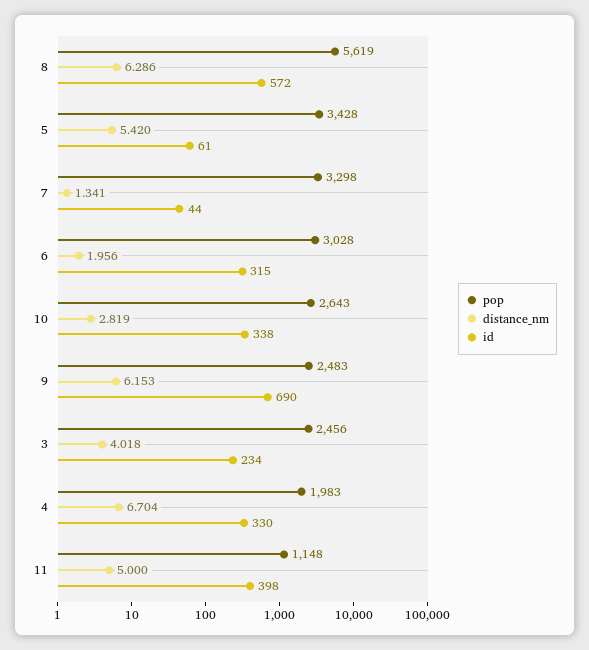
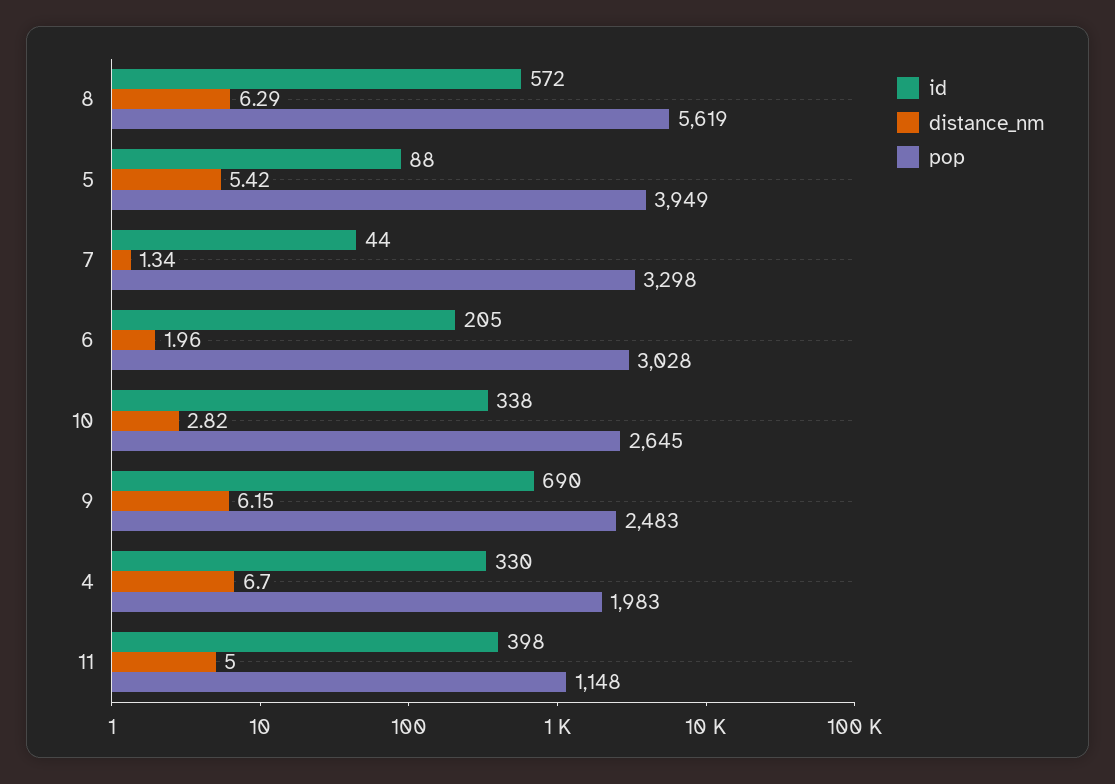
  {
    "pop": {
      "8": 5619,
-     "5": 3428,
+     "5": 3949,
      "7": 3298,
      "6": 3028,
-     "10": 2643,
+     "10": 2645,
      "9": 2483,
-     "3": 2456,
      "4": 1983,
      "11": 1148
    },
    "distance_nm": {
      "8": 6.286,
      "5": 5.42,
      "7": 1.341,
      "6": 1.956,
      "10": 2.819,
      "9": 6.153,
-     "3": 4.018,
      "4": 6.704,
      "11": 5
    },
    "id": {
      "8": 572,
-     "5": 61,
+     "5": 88,
      "7": 44,
-     "6": 315,
+     "6": 205,
      "10": 338,
      "9": 690,
-     "3": 234,
      "4": 330,
      "11": 398
    }
  }

